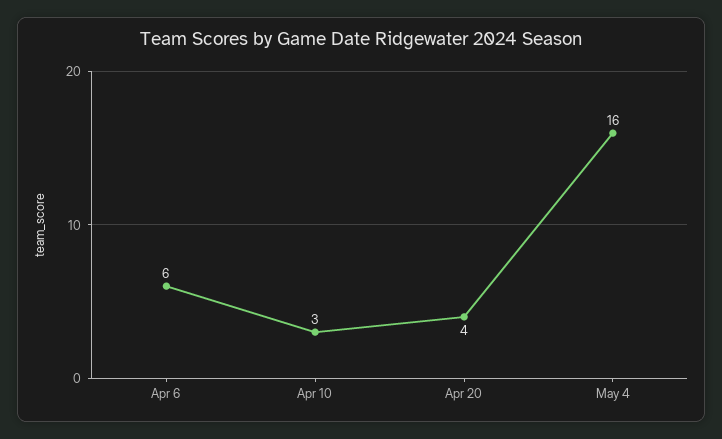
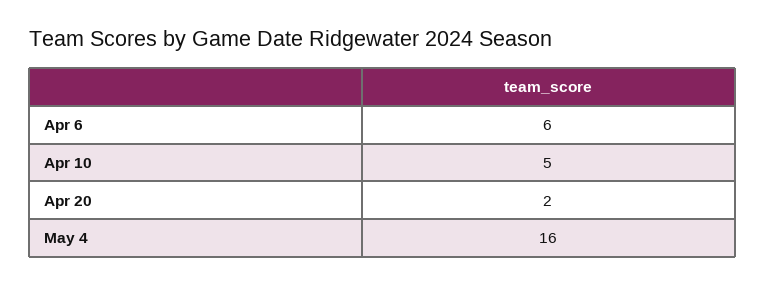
  {
    "Apr 6": 6,
-   "Apr 10": 3,
+   "Apr 10": 5,
-   "Apr 20": 4,
+   "Apr 20": 2,
    "May 4": 16
  }

